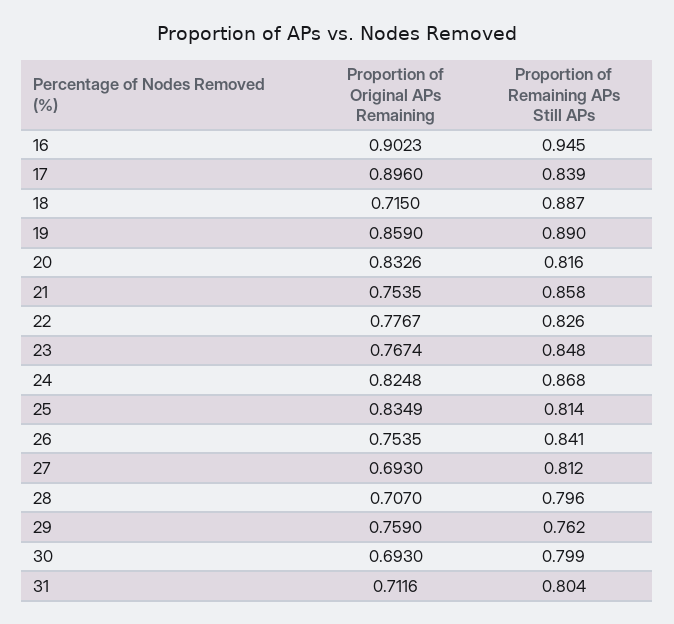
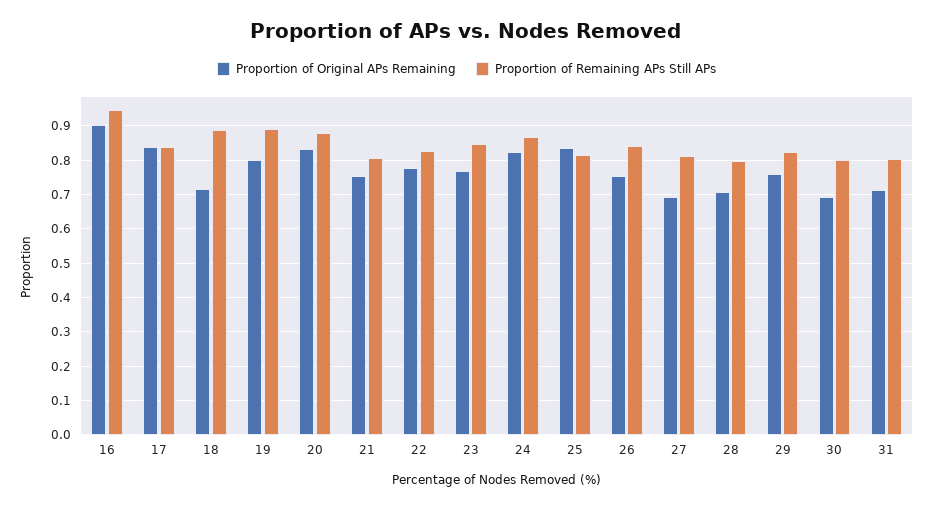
  {
    "Proportion of Original APs Remaining": {
      "16": 0.9023,
-     "17": 0.896,
+     "17": 0.84,
      "18": 0.715,
-     "19": 0.859,
+     "19": 0.8,
      "20": 0.8326,
      "21": 0.7535,
      "22": 0.7767,
      "23": 0.7674,
      "24": 0.8248,
      "25": 0.8349,
      "26": 0.7535,
      "27": 0.693,
      "28": 0.707,
      "29": 0.759,
      "30": 0.693,
      "31": 0.7116
    },
    "Proportion of Remaining APs Still APs": {
      "16": 0.945,
      "17": 0.839,
      "18": 0.887,
      "19": 0.89,
-     "20": 0.816,
+     "20": 0.88,
-     "21": 0.858,
+     "21": 0.8,
      "22": 0.826,
      "23": 0.848,
      "24": 0.868,
      "25": 0.814,
      "26": 0.841,
      "27": 0.812,
      "28": 0.796,
-     "29": 0.762,
+     "29": 0.82,
      "30": 0.799,
      "31": 0.804
    }
  }

